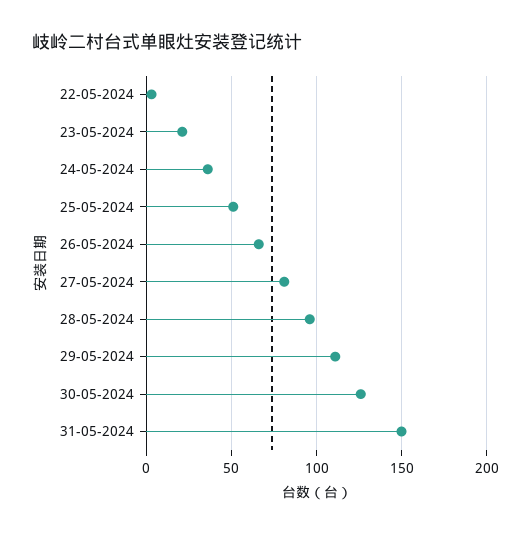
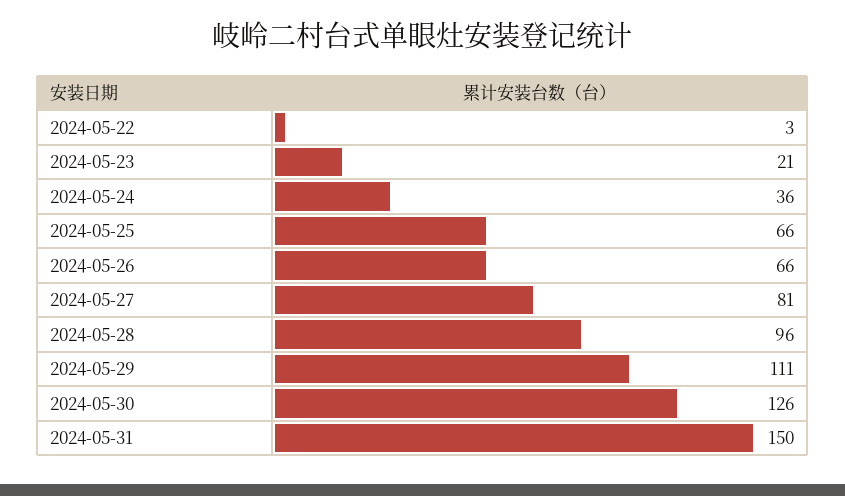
  {
    "22-05-2024": 3,
    "23-05-2024": 21,
    "24-05-2024": 36,
-   "25-05-2024": 50,
+   "25-05-2024": 66,
    "26-05-2024": 66,
    "27-05-2024": 81,
    "28-05-2024": 96,
    "29-05-2024": 111,
    "30-05-2024": 126,
    "31-05-2024": 150
  }

